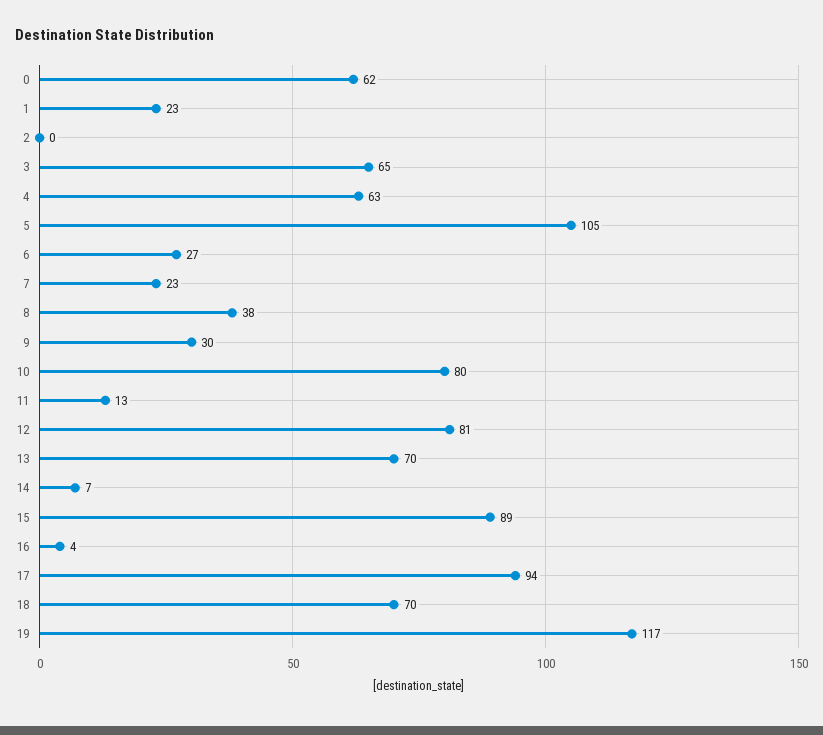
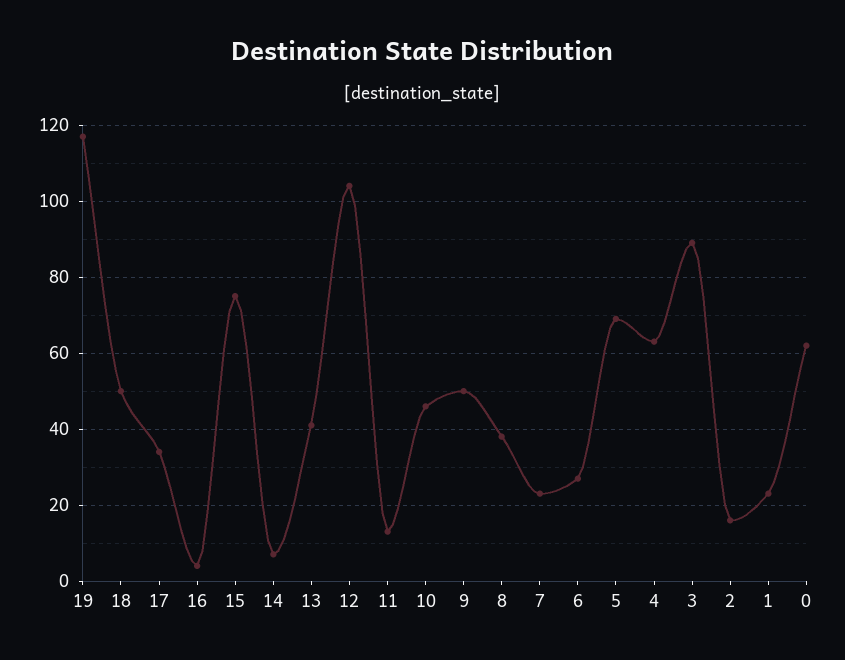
  {
    "0": 62,
    "1": 23,
-   "2": 0,
+   "2": 15,
-   "3": 65,
+   "3": 90,
    "4": 63,
-   "5": 105,
+   "5": 70,
    "6": 27,
    "7": 23,
    "8": 38,
-   "9": 30,
+   "9": 50,
-   "10": 80,
+   "10": 45,
    "11": 13,
-   "12": 81,
+   "12": 105,
-   "13": 70,
+   "13": 40,
    "14": 7,
-   "15": 89,
+   "15": 75,
    "16": 4,
-   "17": 94,
+   "17": 35,
-   "18": 70,
+   "18": 50,
    "19": 117
  }

